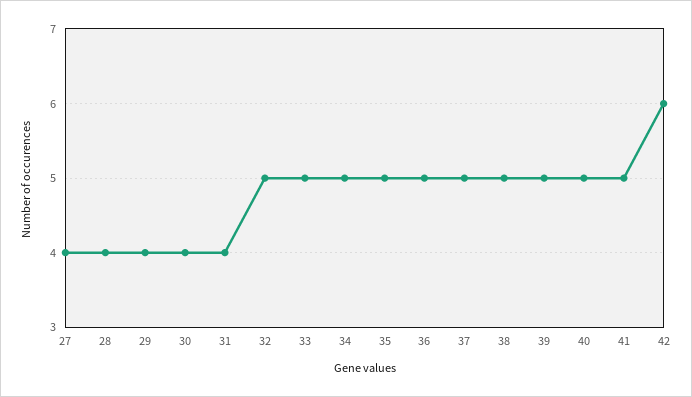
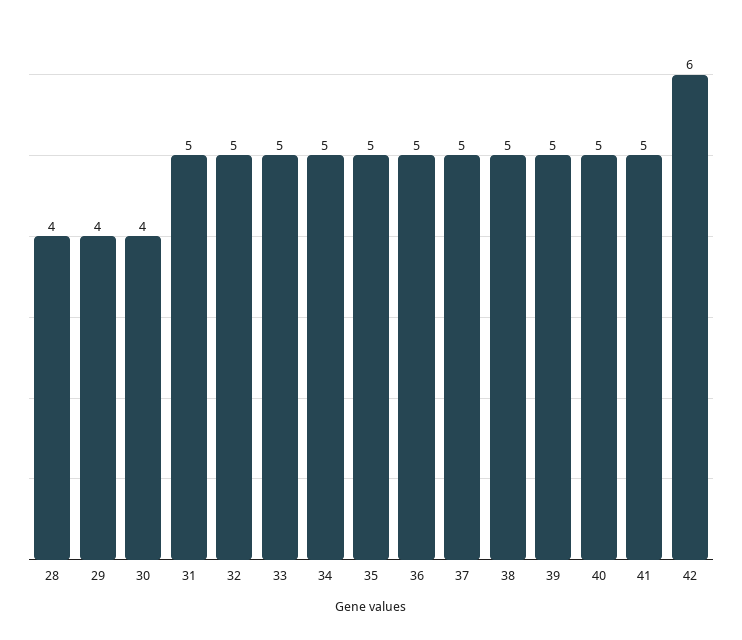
  {
-   "27": 4,
    "28": 4,
    "29": 4,
    "30": 4,
-   "31": 4,
+   "31": 5,
    "32": 5,
    "33": 5,
    "34": 5,
    "35": 5,
    "36": 5,
    "37": 5,
    "38": 5,
    "39": 5,
    "40": 5,
    "41": 5,
    "42": 6
  }

